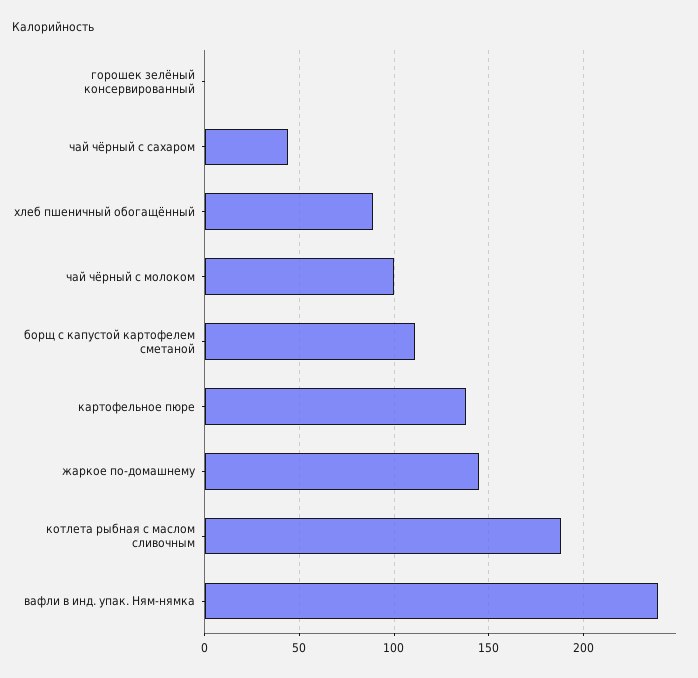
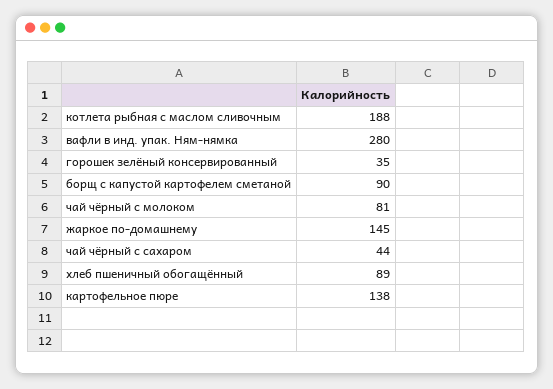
  {
-   "горошек зелёный консервированный": 0,
+   "горошек зелёный консервированный": 35,
    "чай чёрный с сахаром": 44,
    "хлеб пшеничный обогащённый": 89,
-   "чай чёрный с молоком": 100,
+   "чай чёрный с молоком": 81,
-   "борщ с капустой картофелем сметаной": 110,
+   "борщ с капустой картофелем сметаной": 90,
    "картофельное пюре": 138,
    "жаркое по-домашнему": 145,
    "котлета рыбная с маслом сливочным": 188,
-   "вафли в инд. упак. Ням-нямка": 240
+   "вафли в инд. упак. Ням-нямка": 280
  }

